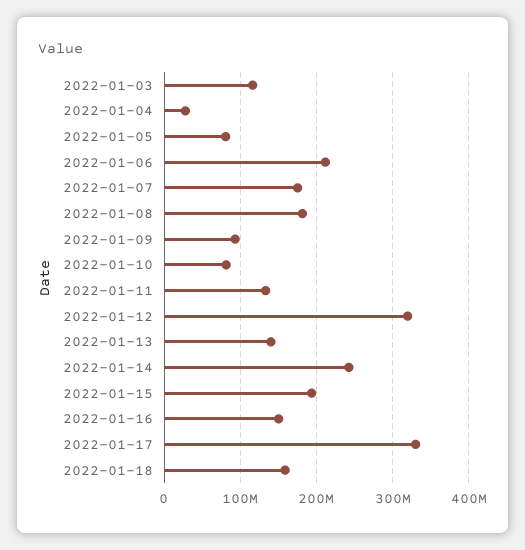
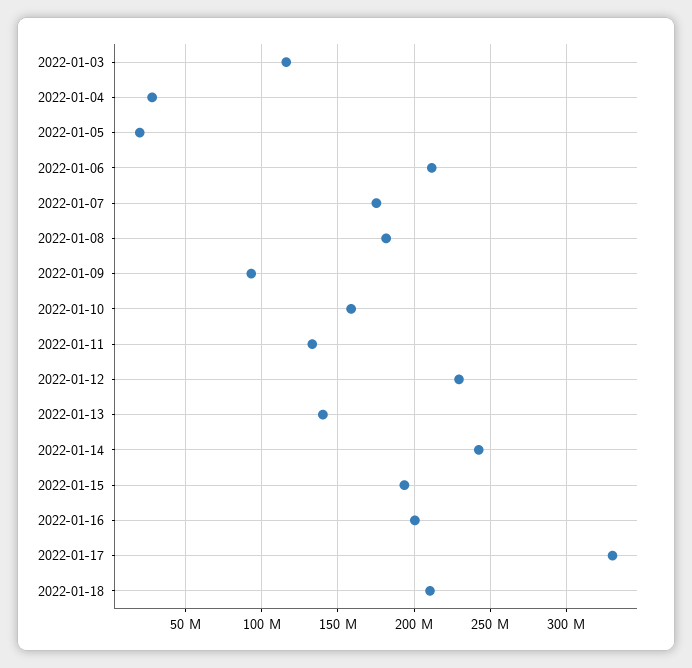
  {
    "2022-01-03": 115000000,
    "2022-01-04": 30000000,
-   "2022-01-05": 80000000,
+   "2022-01-05": 20000000,
    "2022-01-06": 210000000,
    "2022-01-07": 175000000,
    "2022-01-08": 180000000,
    "2022-01-09": 95000000,
-   "2022-01-10": 80000000,
+   "2022-01-10": 160000000,
    "2022-01-11": 135000000,
-   "2022-01-12": 320000000,
+   "2022-01-12": 230000000,
    "2022-01-13": 140000000,
    "2022-01-14": 240000000,
    "2022-01-15": 195000000,
-   "2022-01-16": 150000000,
+   "2022-01-16": 200000000,
    "2022-01-17": 330000000,
-   "2022-01-18": 160000000
+   "2022-01-18": 210000000
  }

